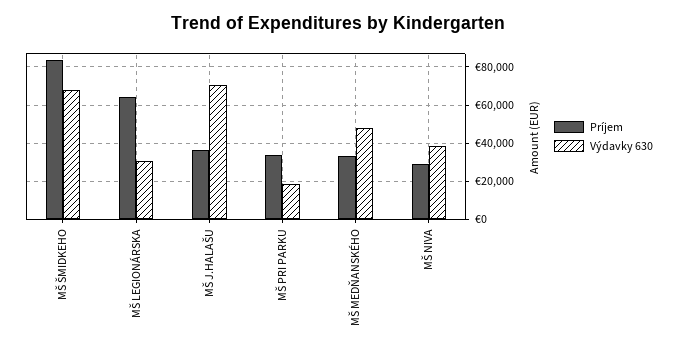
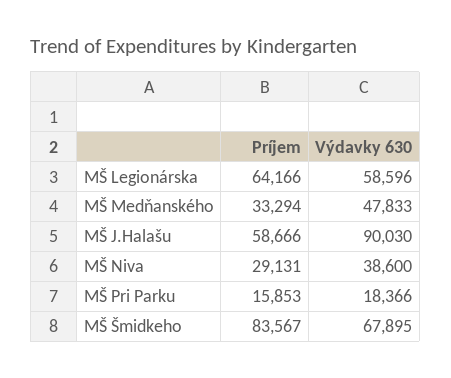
  {
    "Príjem": {
      "MŠ ŠMIDKEHO": 83567,
      "MŠ LEGIONÁRSKA": 64166,
-     "MŠ J.HALAŠU": 35000,
+     "MŠ J.HALAŠU": 58666,
-     "MŠ PRI PARKU": 35000,
+     "MŠ PRI PARKU": 15853,
      "MŠ MEDŇANSKÉHO": 33294,
      "MŠ NIVA": 29131
    },
    "Výdavky 630": {
      "MŠ ŠMIDKEHO": 67895,
-     "MŠ LEGIONÁRSKA": 30000,
+     "MŠ LEGIONÁRSKA": 58596,
-     "MŠ J.HALAŠU": 70000,
+     "MŠ J.HALAŠU": 90030,
      "MŠ PRI PARKU": 18366,
      "MŠ MEDŇANSKÉHO": 47833,
      "MŠ NIVA": 38600
    }
  }

